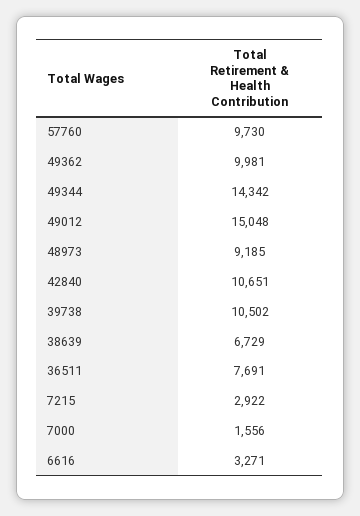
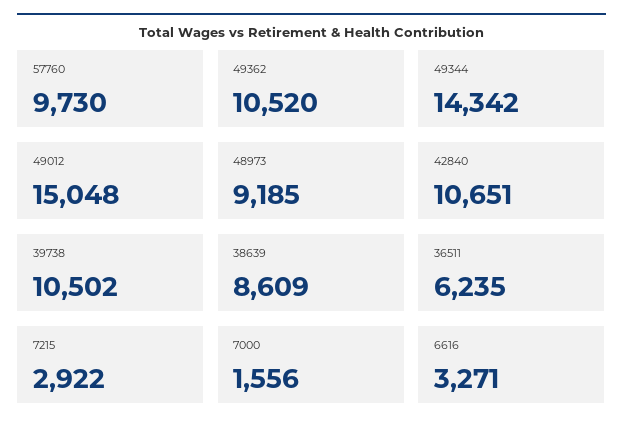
  {
    "57760": 9730,
-   "49362": 9981,
+   "49362": 10520,
    "49344": 14342,
    "49012": 15048,
    "48973": 9185,
    "42840": 10651,
    "39738": 10502,
-   "38639": 6729,
+   "38639": 8609,
-   "36511": 7691,
+   "36511": 6235,
    "7215": 2922,
    "7000": 1556,
    "6616": 3271
  }

